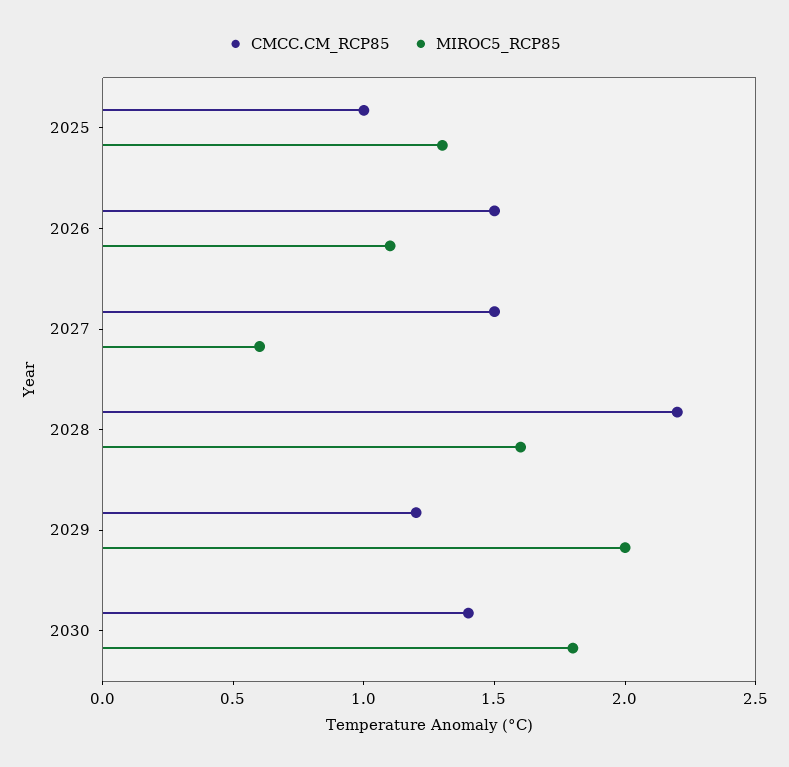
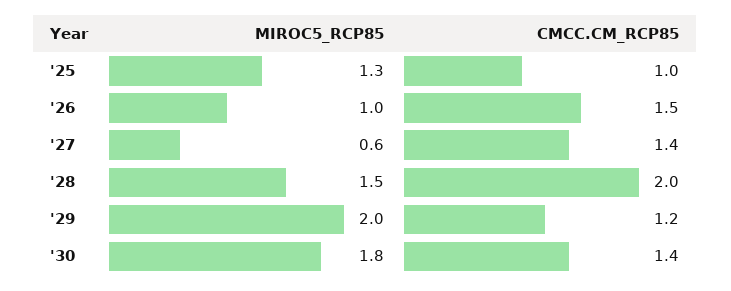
  {
    "CMCC.CM_RCP85": {
      "2025": 1,
      "2026": 1.5,
-     "2027": 1.5,
+     "2027": 1.4,
-     "2028": 2.2,
+     "2028": 2,
      "2029": 1.2,
      "2030": 1.4
    },
    "MIROC5_RCP85": {
      "2025": 1.3,
-     "2026": 1.1,
+     "2026": 1,
      "2027": 0.6,
-     "2028": 1.6,
+     "2028": 1.5,
      "2029": 2,
      "2030": 1.8
    }
  }

